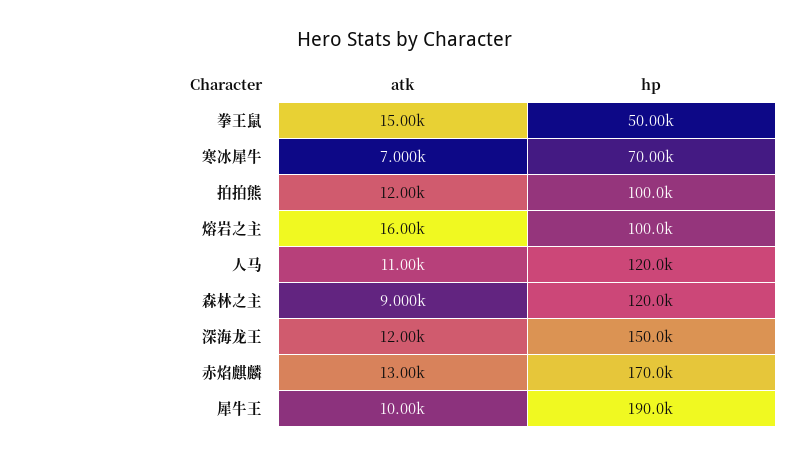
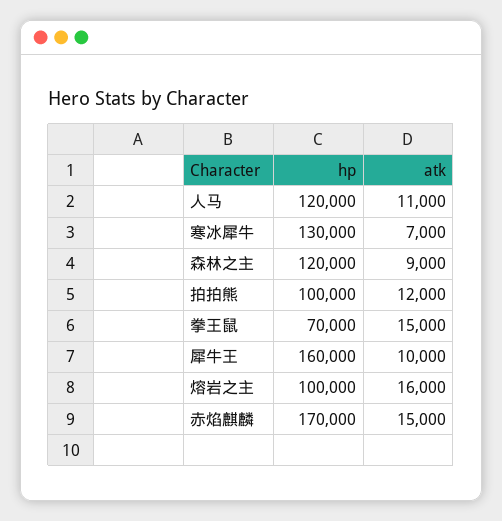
  {
    "atk": {
      "拳王鼠": 15000,
      "寒冰犀牛": 7000,
      "拍拍熊": 12000,
      "熔岩之主": 16000,
      "人马": 11000,
      "森林之主": 9000,
-     "深海龙王": 12000,
-     "赤焰麒麟": 13000,
+     "赤焰麒麟": 15000,
      "犀牛王": 10000
    },
    "hp": {
-     "拳王鼠": 50000,
+     "拳王鼠": 70000,
-     "寒冰犀牛": 70000,
+     "寒冰犀牛": 130000,
      "拍拍熊": 100000,
      "熔岩之主": 100000,
      "人马": 120000,
      "森林之主": 120000,
-     "深海龙王": 150000,
      "赤焰麒麟": 170000,
-     "犀牛王": 190000
+     "犀牛王": 160000
    }
  }

